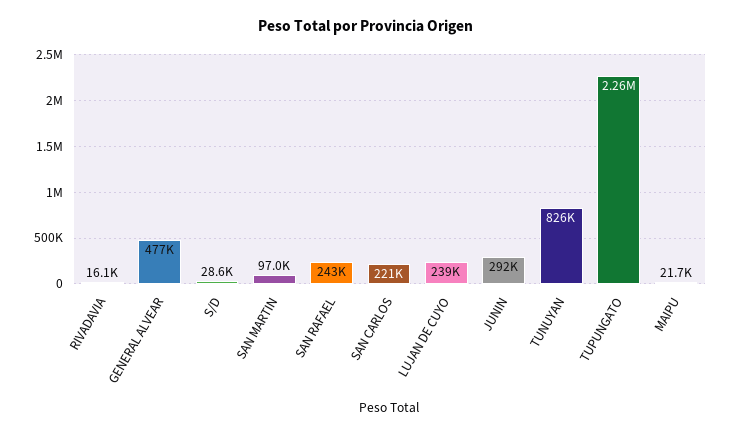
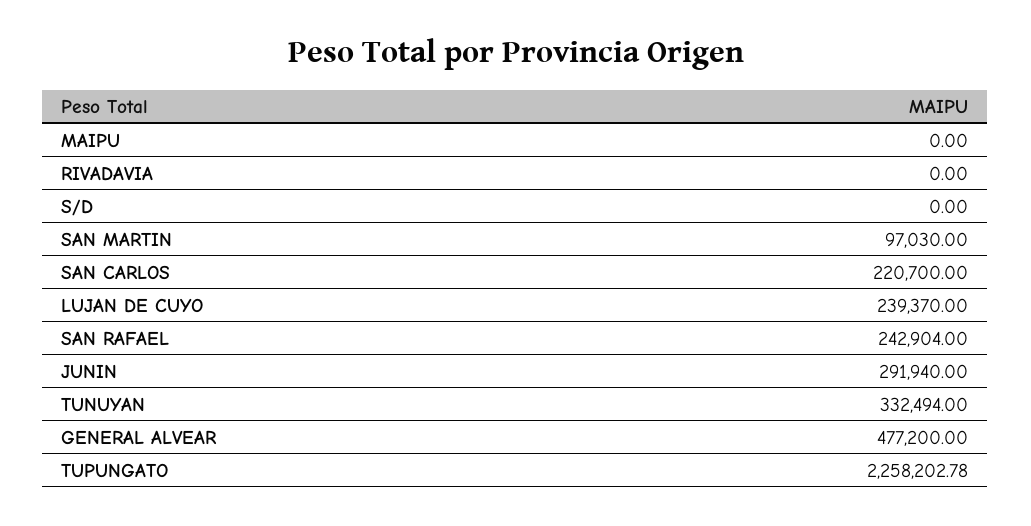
  {
-   "RIVADAVIA": 16100,
+   "RIVADAVIA": 0,
    "GENERAL ALVEAR": 477200,
-   "S/D": 28600,
+   "S/D": 0,
    "SAN MARTIN": 97030,
    "SAN RAFAEL": 242904,
    "SAN CARLOS": 220700,
    "LUJAN DE CUYO": 239370,
    "JUNIN": 291940,
-   "TUNUYAN": 826000,
+   "TUNUYAN": 332494,
    "TUPUNGATO": 2258202.78,
-   "MAIPU": 21700
+   "MAIPU": 0
  }

